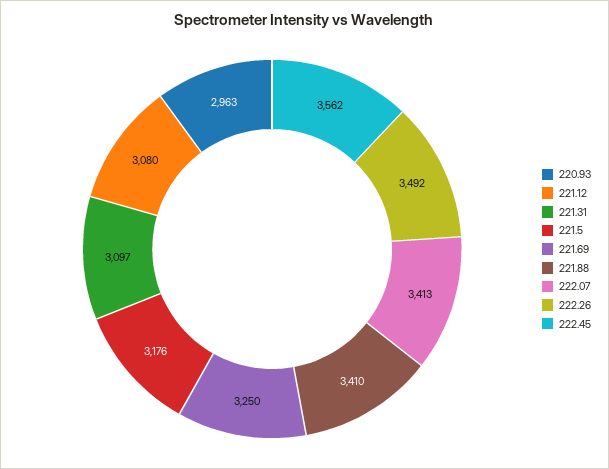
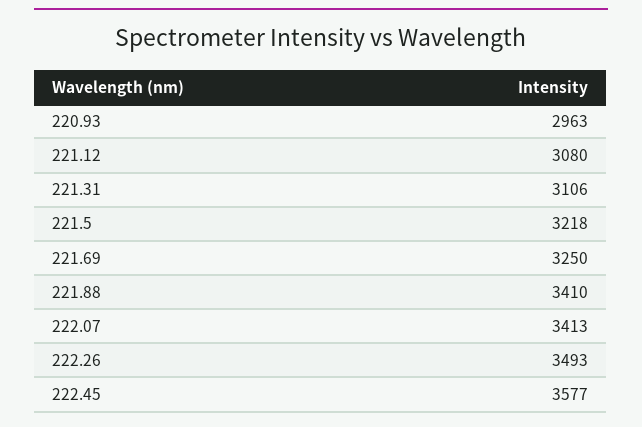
  {
    "220.93": 2963,
    "221.12": 3080,
-   "221.31": 3097,
+   "221.31": 3106,
-   "221.5": 3176,
+   "221.5": 3218,
    "221.69": 3250,
    "221.88": 3410,
    "222.07": 3413,
-   "222.26": 3492,
+   "222.26": 3493,
-   "222.45": 3562
+   "222.45": 3577
  }

